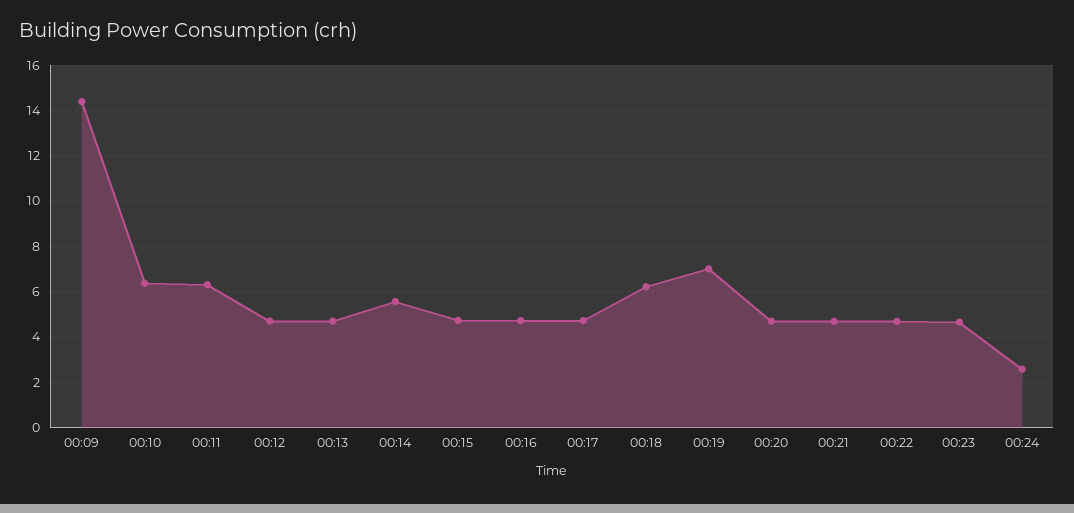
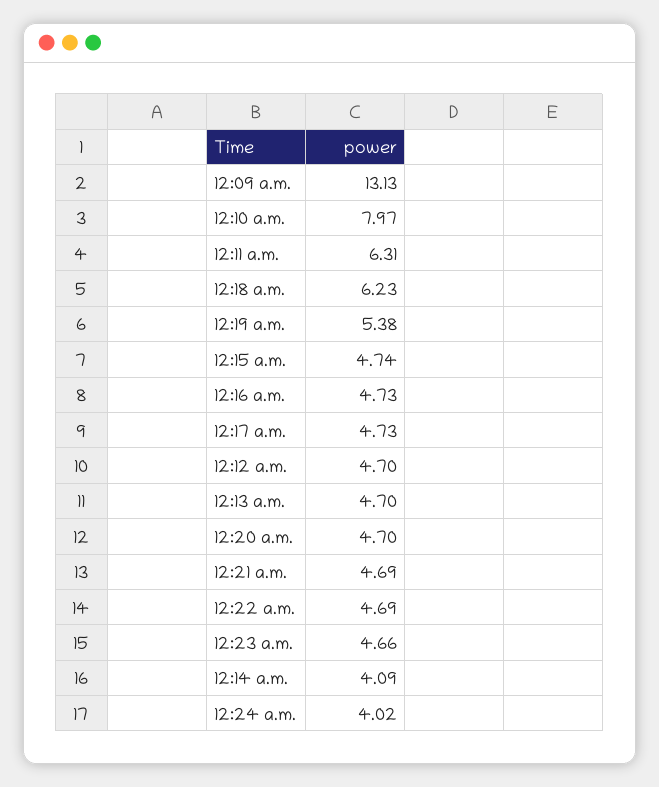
  {
-   "00:09": 14.5,
+   "00:09": 13.13,
-   "00:10": 6.5,
+   "00:10": 7.97,
    "00:11": 6.31,
    "00:12": 4.7,
    "00:13": 4.7,
-   "00:14": 5.5,
+   "00:14": 4.09,
    "00:15": 4.74,
    "00:16": 4.73,
    "00:17": 4.73,
    "00:18": 6.23,
-   "00:19": 7,
+   "00:19": 5.38,
    "00:20": 4.7,
    "00:21": 4.69,
    "00:22": 4.69,
    "00:23": 4.66,
-   "00:24": 2.5
+   "00:24": 4.02
  }

